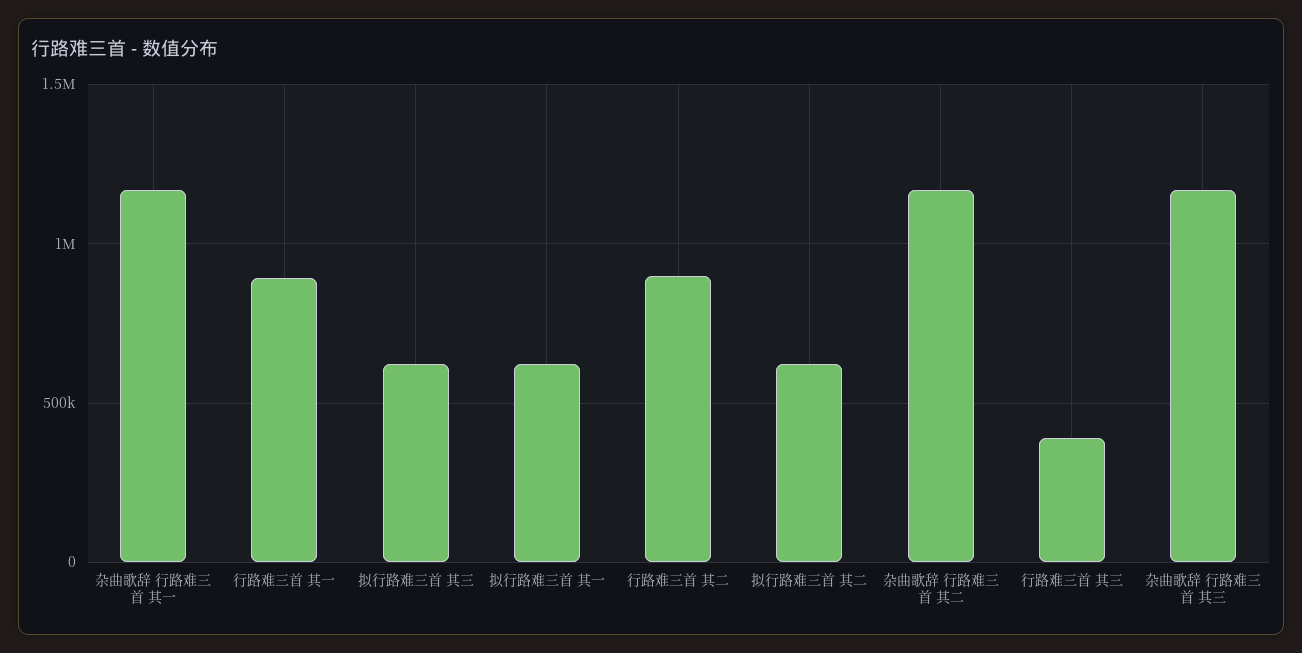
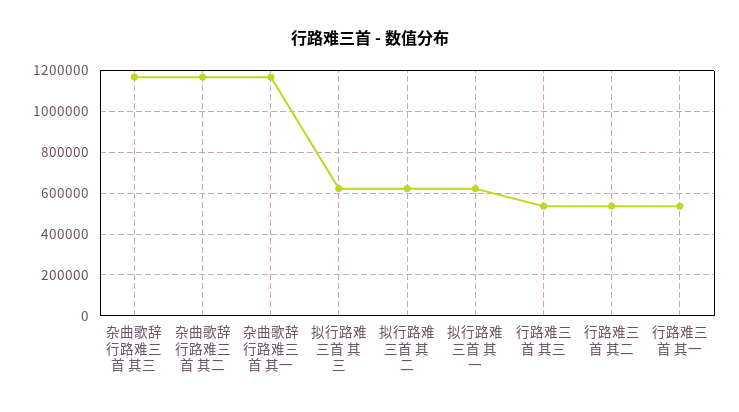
  {
    "杂曲歌辞 行路难三首 其一": 1150000,
-   "行路难三首 其一": 900000,
+   "行路难三首 其一": 550000,
    "拟行路难三首 其三": 600000,
    "拟行路难三首 其一": 600000,
-   "行路难三首 其二": 900000,
+   "行路难三首 其二": 550000,
    "拟行路难三首 其二": 600000,
    "杂曲歌辞 行路难三首 其二": 1150000,
-   "行路难三首 其三": 400000,
+   "行路难三首 其三": 550000,
    "杂曲歌辞 行路难三首 其三": 1150000
  }

